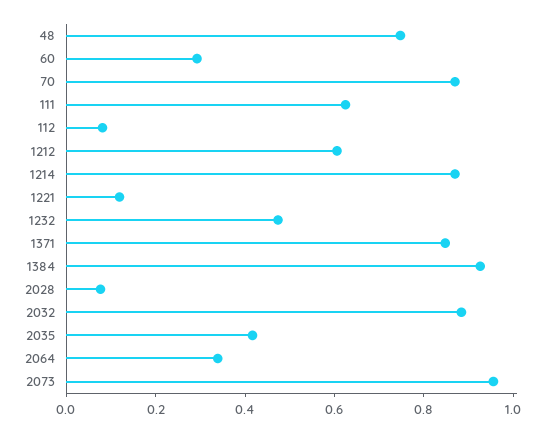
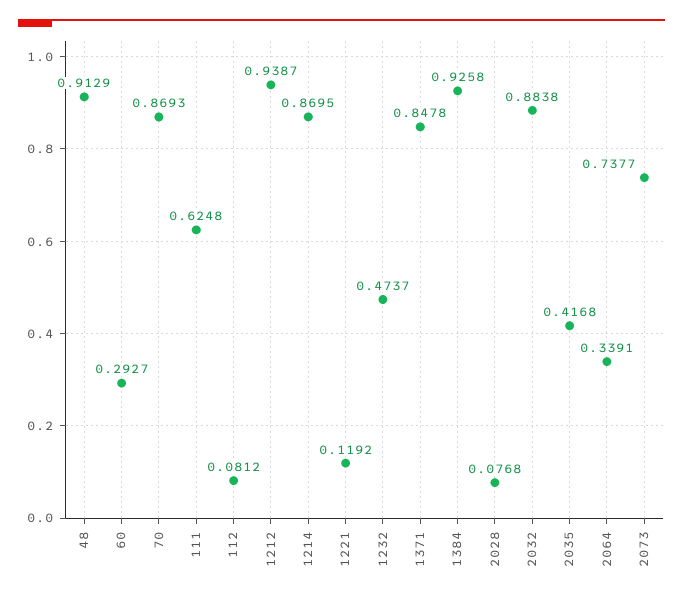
  {
-   "48": 0.75,
+   "48": 0.9129,
    "60": 0.2927,
    "70": 0.8693,
    "111": 0.6248,
    "112": 0.0812,
-   "1212": 0.6,
+   "1212": 0.9387,
    "1214": 0.8695,
    "1221": 0.1192,
    "1232": 0.4737,
    "1371": 0.8478,
    "1384": 0.9258,
    "2028": 0.0768,
    "2032": 0.8838,
    "2035": 0.4168,
    "2064": 0.3391,
-   "2073": 0.95
+   "2073": 0.7377
  }

